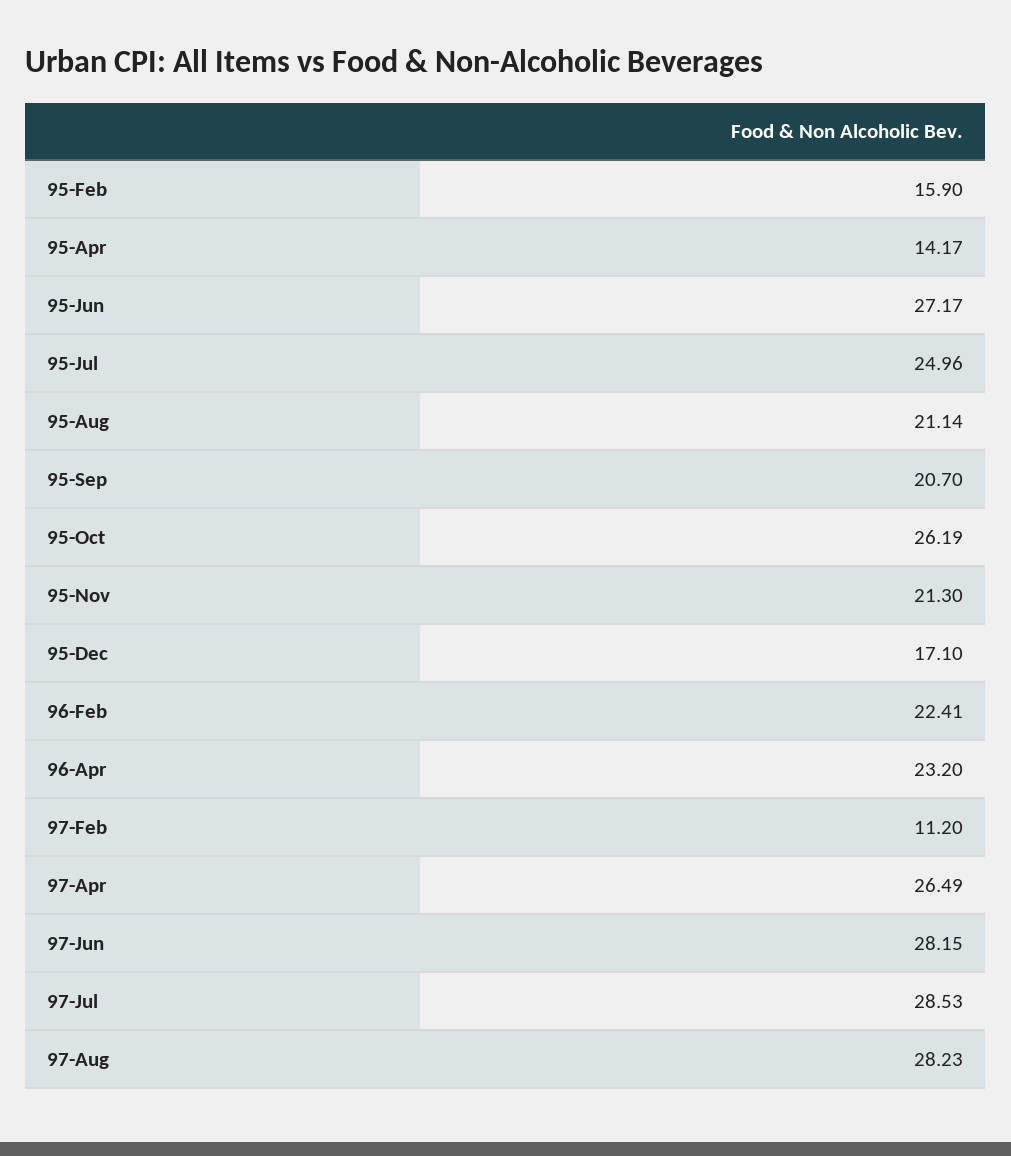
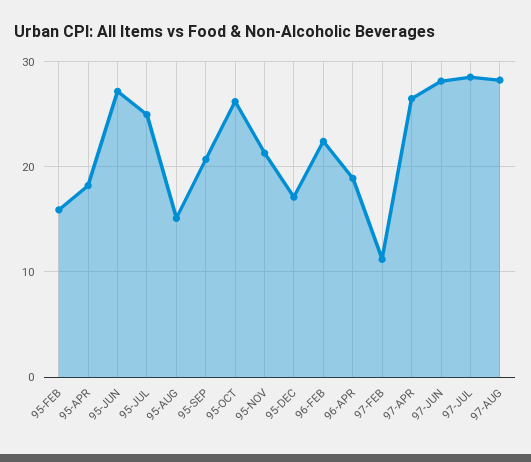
  {
    "95-Feb": 15.9,
-   "95-Apr": 14.17,
+   "95-Apr": 18,
    "95-Jun": 27.17,
    "95-Jul": 24.96,
-   "95-Aug": 21.14,
+   "95-Aug": 15,
    "95-Sep": 20.7,
    "95-Oct": 26.19,
    "95-Nov": 21.3,
    "95-Dec": 17.1,
    "96-Feb": 22.41,
-   "96-Apr": 23.2,
+   "96-Apr": 19,
    "97-Feb": 11.2,
    "97-Apr": 26.49,
    "97-Jun": 28.15,
    "97-Jul": 28.53,
    "97-Aug": 28.23
  }

